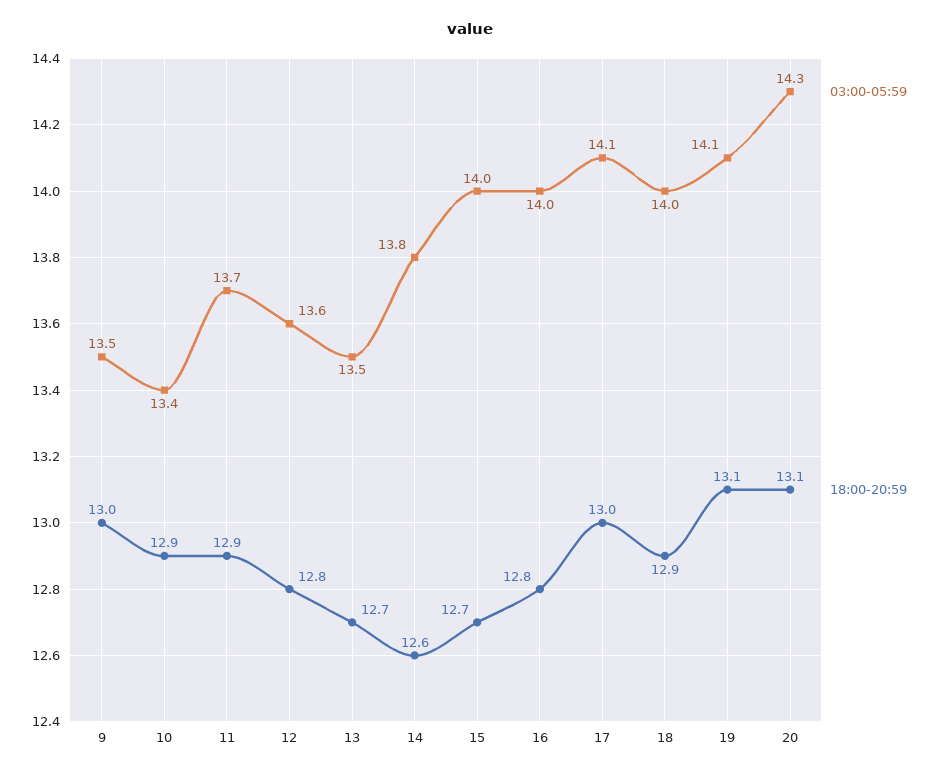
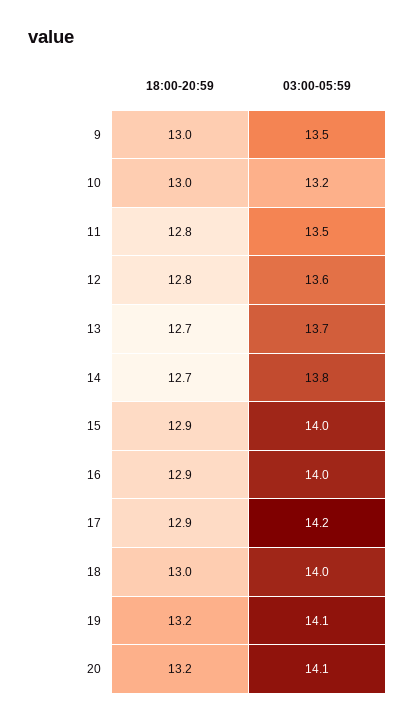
  {
    "03:00-05:59": {
      "9": 13.5,
-     "10": 13.4,
+     "10": 13.2,
-     "11": 13.7,
+     "11": 13.5,
      "12": 13.6,
-     "13": 13.5,
+     "13": 13.7,
      "14": 13.8,
      "15": 14,
      "16": 14,
-     "17": 14.1,
+     "17": 14.2,
      "18": 14,
      "19": 14.1,
-     "20": 14.3
+     "20": 14.1
    },
    "18:00-20:59": {
      "9": 13,
-     "10": 12.9,
+     "10": 13,
-     "11": 12.9,
+     "11": 12.8,
      "12": 12.8,
      "13": 12.7,
-     "14": 12.6,
+     "14": 12.7,
-     "15": 12.7,
+     "15": 12.9,
-     "16": 12.8,
+     "16": 12.9,
-     "17": 13,
+     "17": 12.9,
-     "18": 12.9,
+     "18": 13,
-     "19": 13.1,
+     "19": 13.2,
-     "20": 13.1
+     "20": 13.2
    }
  }

